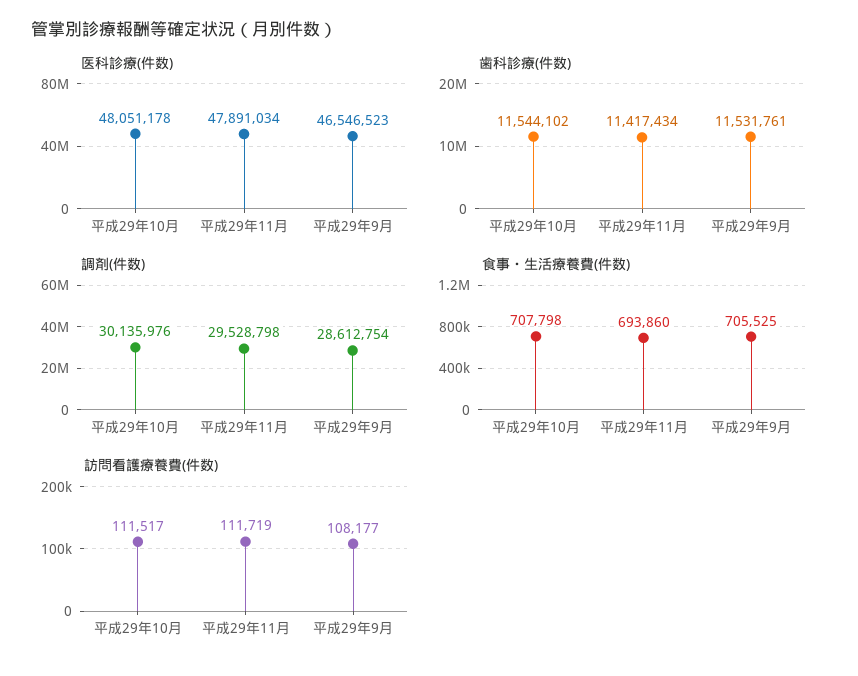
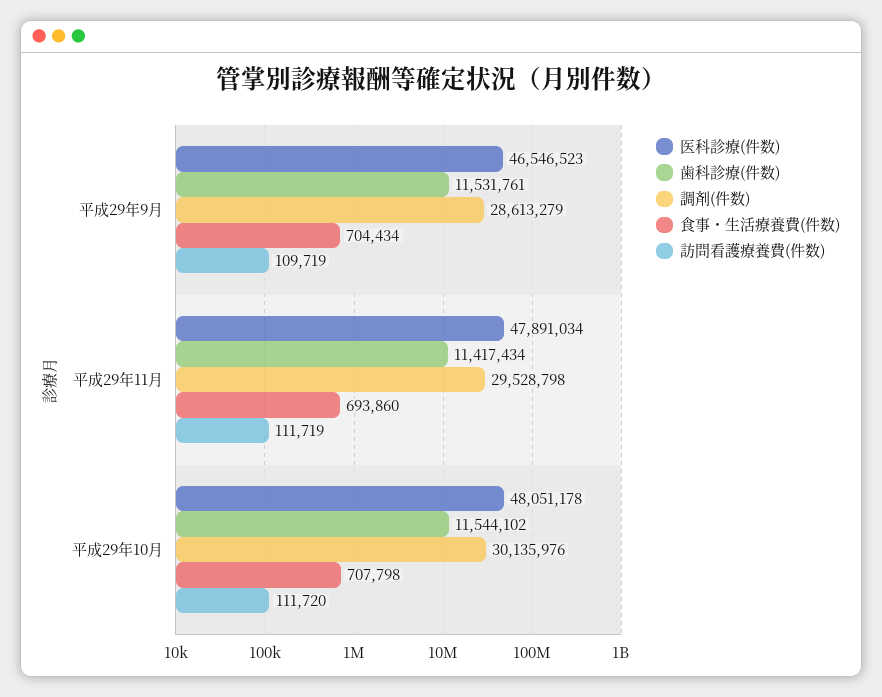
  {
    "医科診療(件数)": {
      "平成29年10月": 48051178,
      "平成29年11月": 47891034,
      "平成29年9月": 46546523
    },
    "歯科診療(件数)": {
      "平成29年10月": 11544102,
      "平成29年11月": 11417434,
      "平成29年9月": 11531761
    },
    "調剤(件数)": {
      "平成29年10月": 30135976,
      "平成29年11月": 29528798,
-     "平成29年9月": 28612754
+     "平成29年9月": 28613279
    },
    "食事・生活療養費(件数)": {
      "平成29年10月": 707798,
      "平成29年11月": 693860,
-     "平成29年9月": 705525
+     "平成29年9月": 704434
    },
    "訪問看護療養費(件数)": {
-     "平成29年10月": 111517,
+     "平成29年10月": 111720,
      "平成29年11月": 111719,
-     "平成29年9月": 108177
+     "平成29年9月": 109719
    }
  }

